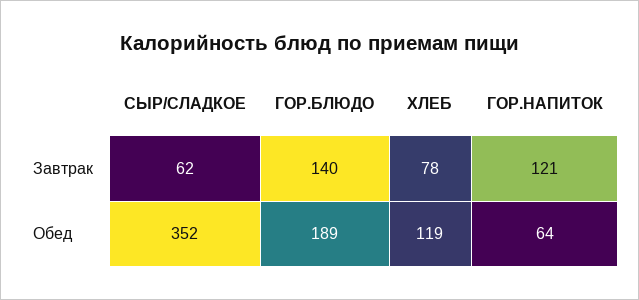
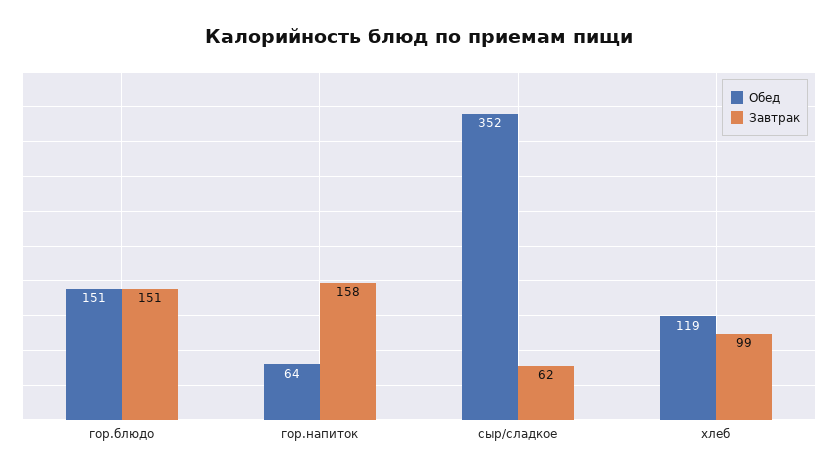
  {
    "Завтрак": {
      "СЫР/СЛАДКОЕ": 62,
-     "ГОР.БЛЮДО": 140,
+     "ГОР.БЛЮДО": 151,
-     "ХЛЕБ": 78,
+     "ХЛЕБ": 99,
-     "ГОР.НАПИТОК": 121
+     "ГОР.НАПИТОК": 158
    },
    "Обед": {
      "СЫР/СЛАДКОЕ": 352,
-     "ГОР.БЛЮДО": 189,
+     "ГОР.БЛЮДО": 151,
      "ХЛЕБ": 119,
      "ГОР.НАПИТОК": 64
    }
  }

